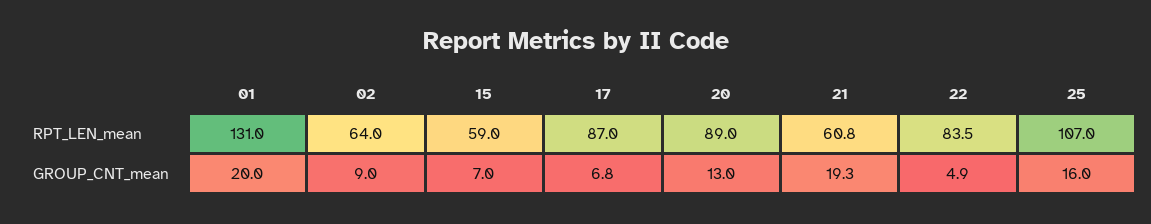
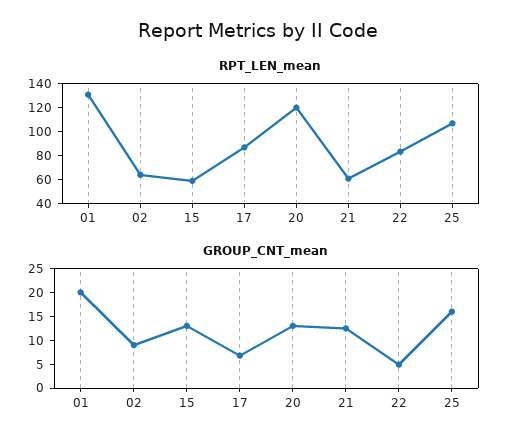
  {
    "RPT_LEN_mean": {
      "01": 131,
      "02": 64,
      "15": 59,
      "17": 87,
-     "20": 89,
+     "20": 120,
      "21": 60.8,
      "22": 83.5,
      "25": 107
    },
    "GROUP_CNT_mean": {
      "01": 20,
      "02": 9,
-     "15": 7,
+     "15": 12.5,
      "17": 6.8,
      "20": 13,
-     "21": 19.3,
+     "21": 12.5,
      "22": 4.9,
      "25": 16
    }
  }

